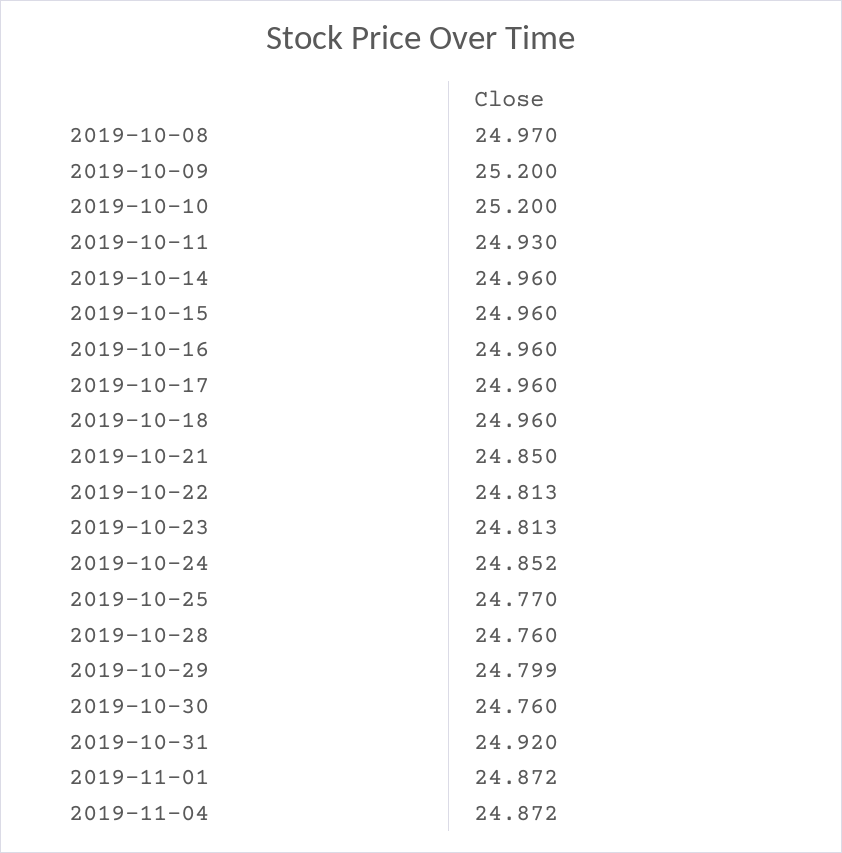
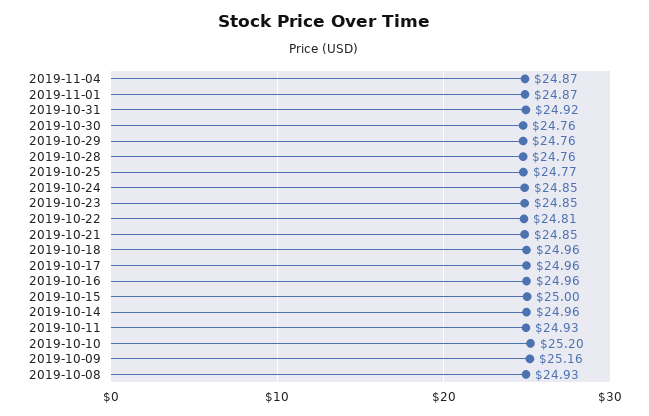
  {
-   "2019-10-08": 24.97,
+   "2019-10-08": 24.93,
-   "2019-10-09": 25.2,
+   "2019-10-09": 25.16,
    "2019-10-10": 25.2,
    "2019-10-11": 24.93,
    "2019-10-14": 24.96,
-   "2019-10-15": 24.96,
+   "2019-10-15": 25,
    "2019-10-16": 24.96,
    "2019-10-17": 24.96,
    "2019-10-18": 24.96,
    "2019-10-21": 24.85,
    "2019-10-22": 24.813,
-   "2019-10-23": 24.813,
+   "2019-10-23": 24.85,
    "2019-10-24": 24.852,
    "2019-10-25": 24.77,
    "2019-10-28": 24.76,
-   "2019-10-29": 24.799,
+   "2019-10-29": 24.76,
    "2019-10-30": 24.76,
    "2019-10-31": 24.92,
    "2019-11-01": 24.872,
    "2019-11-04": 24.872
  }

